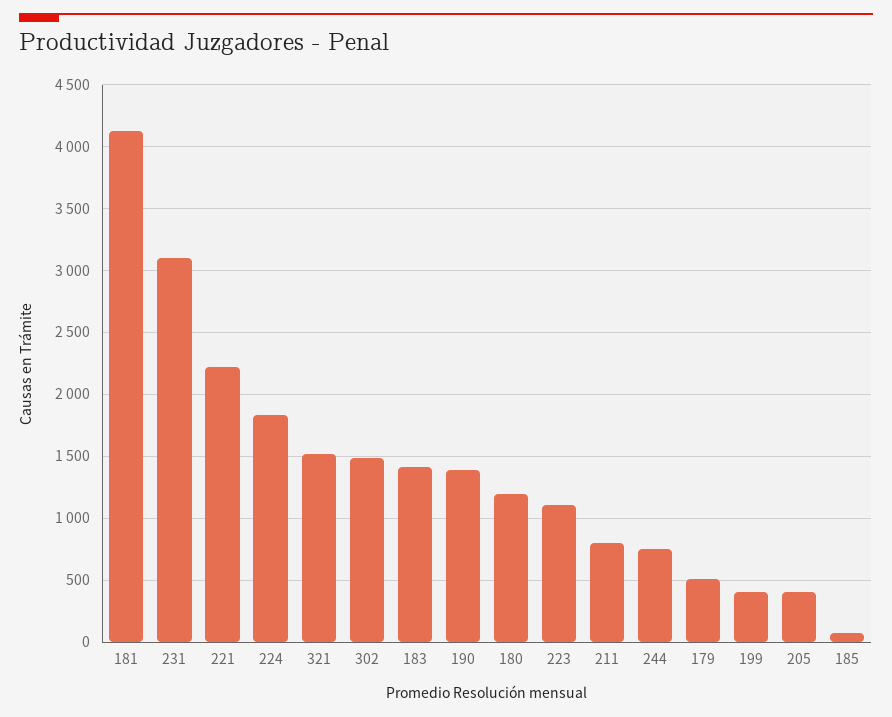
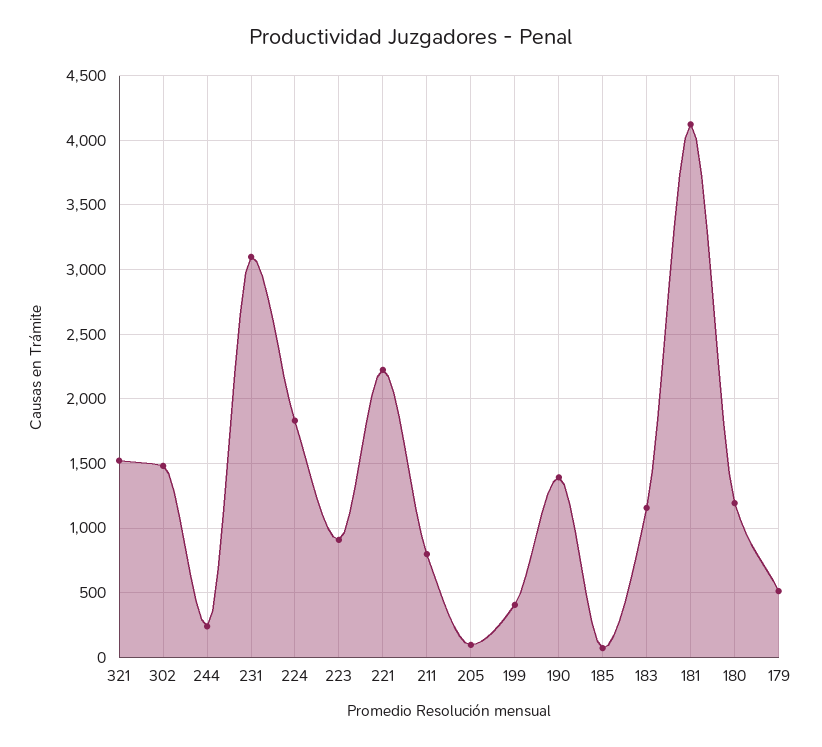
  {
    "181": 4100,
    "231": 3100,
    "221": 2200,
    "224": 1850,
    "321": 1500,
    "302": 1500,
-   "183": 1400,
+   "183": 1150,
    "190": 1400,
    "180": 1200,
-   "223": 1100,
+   "223": 900,
    "211": 800,
-   "244": 750,
+   "244": 250,
    "179": 500,
    "199": 400,
-   "205": 400,
+   "205": 100,
    "185": 50
  }

